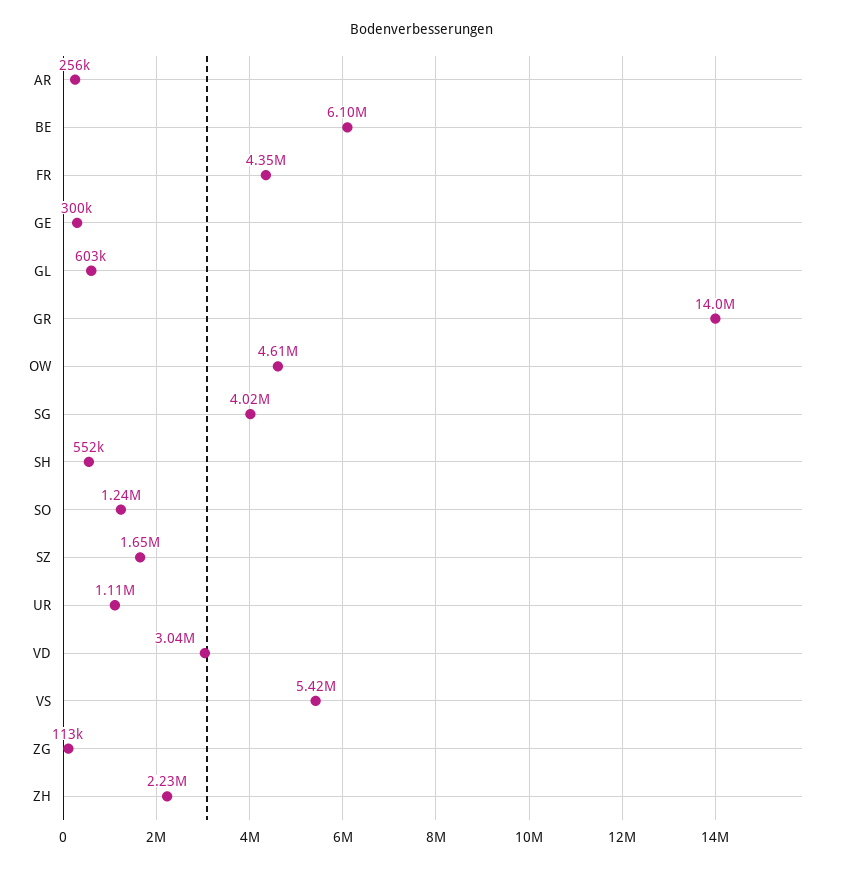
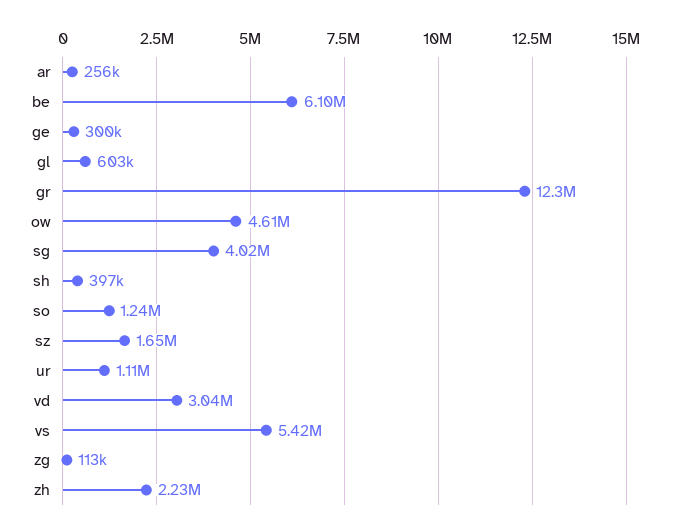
  {
    "AR": 256000,
    "BE": 6100000,
-   "FR": 4350000,
    "GE": 300000,
    "GL": 603000,
-   "GR": 14000000,
+   "GR": 12300000,
    "OW": 4610000,
    "SG": 4020000,
-   "SH": 552000,
+   "SH": 397000,
    "SO": 1240000,
    "SZ": 1650000,
    "UR": 1110000,
    "VD": 3040000,
    "VS": 5420000,
    "ZG": 113000,
    "ZH": 2230000
  }

